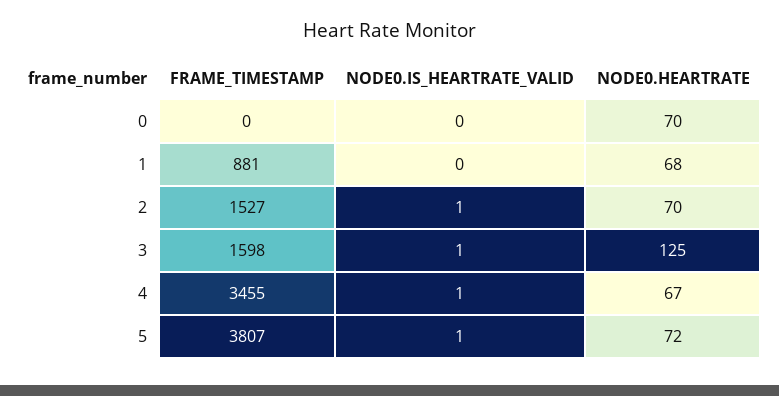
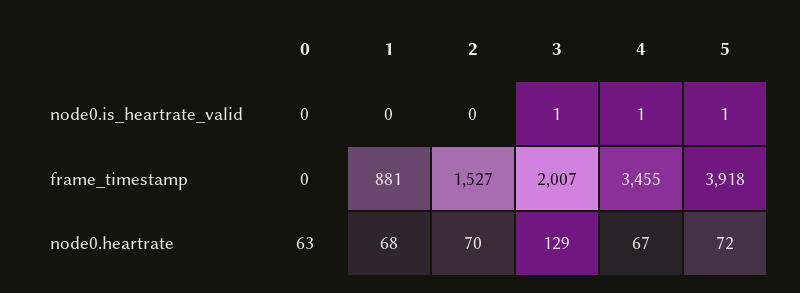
  {
    "FRAME_TIMESTAMP": {
      "0": 0,
      "1": 881,
      "2": 1527,
-     "3": 1598,
+     "3": 2007,
      "4": 3455,
-     "5": 3807
+     "5": 3918
    },
    "NODE0.IS_HEARTRATE_VALID": {
      "0": 0,
      "1": 0,
-     "2": 1,
+     "2": 0,
      "3": 1,
      "4": 1,
      "5": 1
    },
    "NODE0.HEARTRATE": {
-     "0": 70,
+     "0": 63,
      "1": 68,
      "2": 70,
-     "3": 125,
+     "3": 129,
      "4": 67,
      "5": 72
    }
  }

